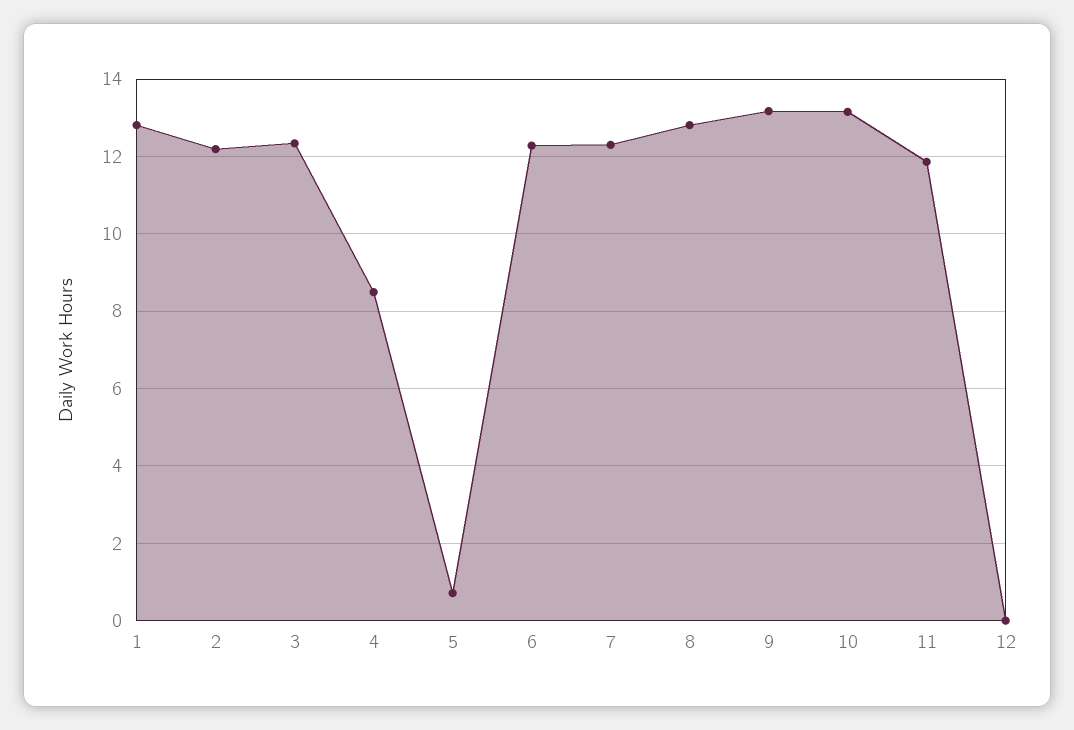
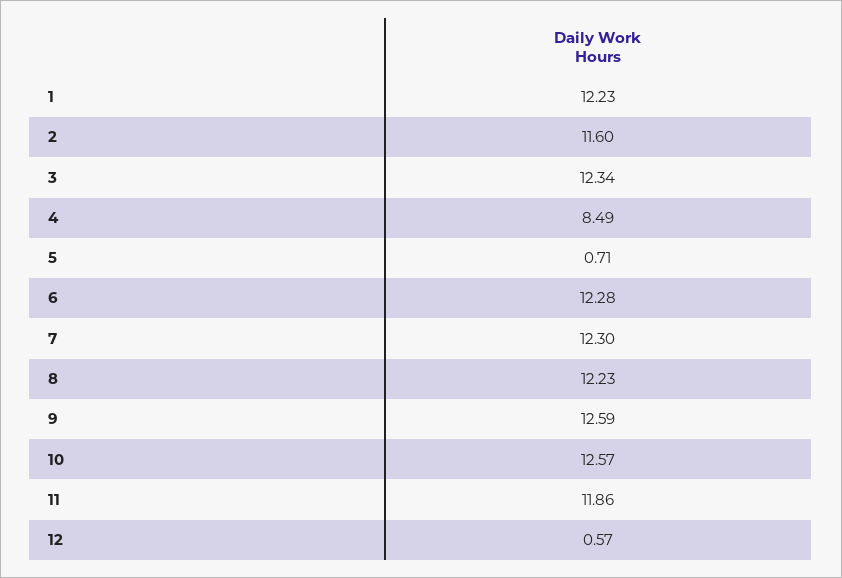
  {
-   "1": 12.8,
+   "1": 12.23,
-   "2": 12.2,
+   "2": 11.6,
    "3": 12.34,
    "4": 8.49,
    "5": 0.71,
    "6": 12.28,
    "7": 12.3,
-   "8": 12.8,
+   "8": 12.23,
-   "9": 13.2,
+   "9": 12.59,
-   "10": 13.2,
+   "10": 12.57,
    "11": 11.86,
-   "12": 0
+   "12": 0.57
  }

